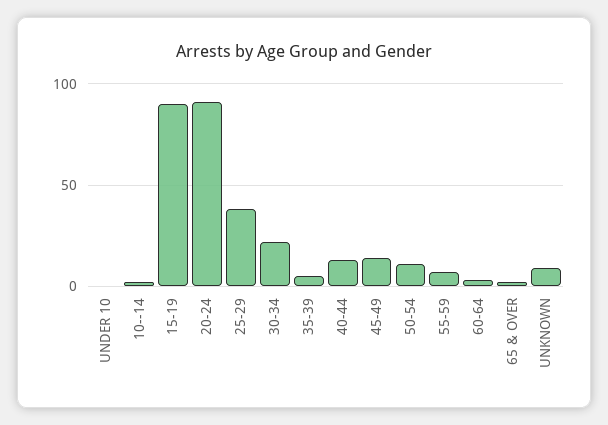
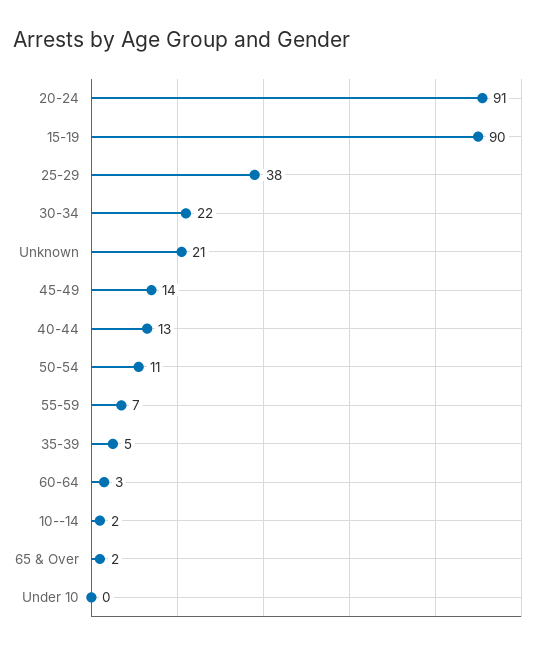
  {
    "UNDER 10": 0,
    "10--14": 2,
    "15-19": 90,
    "20-24": 91,
    "25-29": 38,
    "30-34": 22,
    "35-39": 5,
    "40-44": 13,
    "45-49": 14,
    "50-54": 11,
    "55-59": 7,
    "60-64": 3,
    "65 & OVER": 2,
-   "UNKNOWN": 10
+   "UNKNOWN": 21
  }

